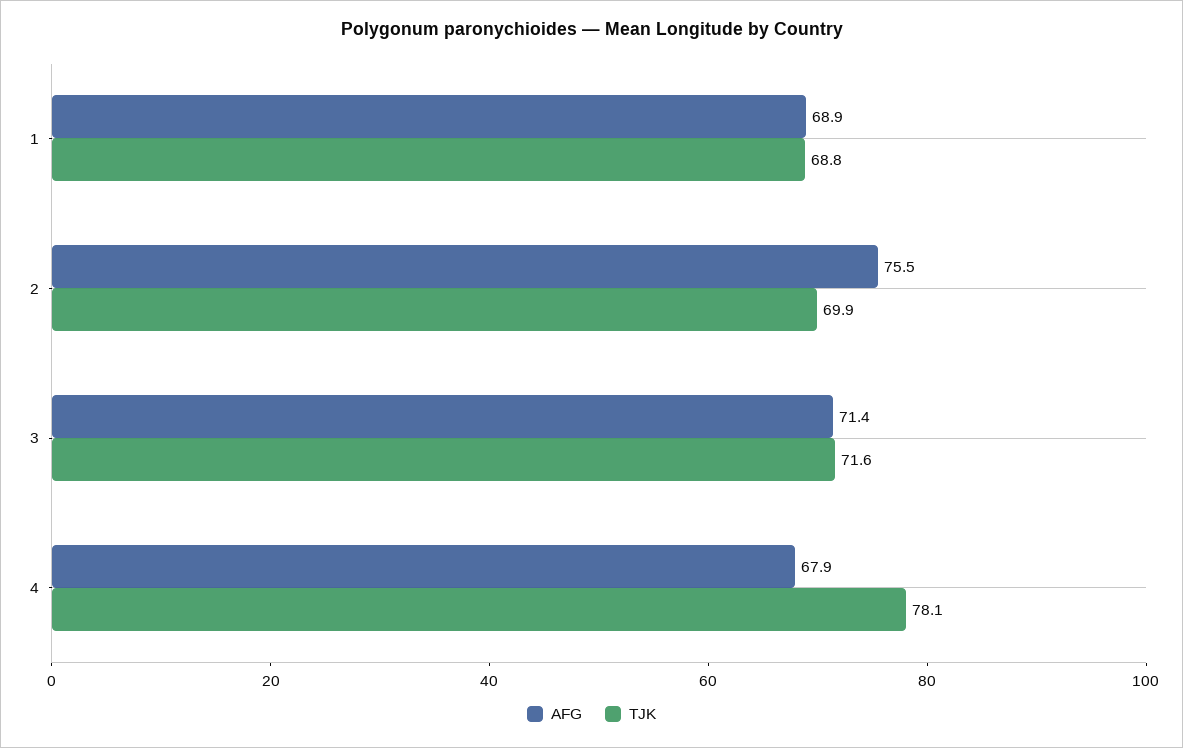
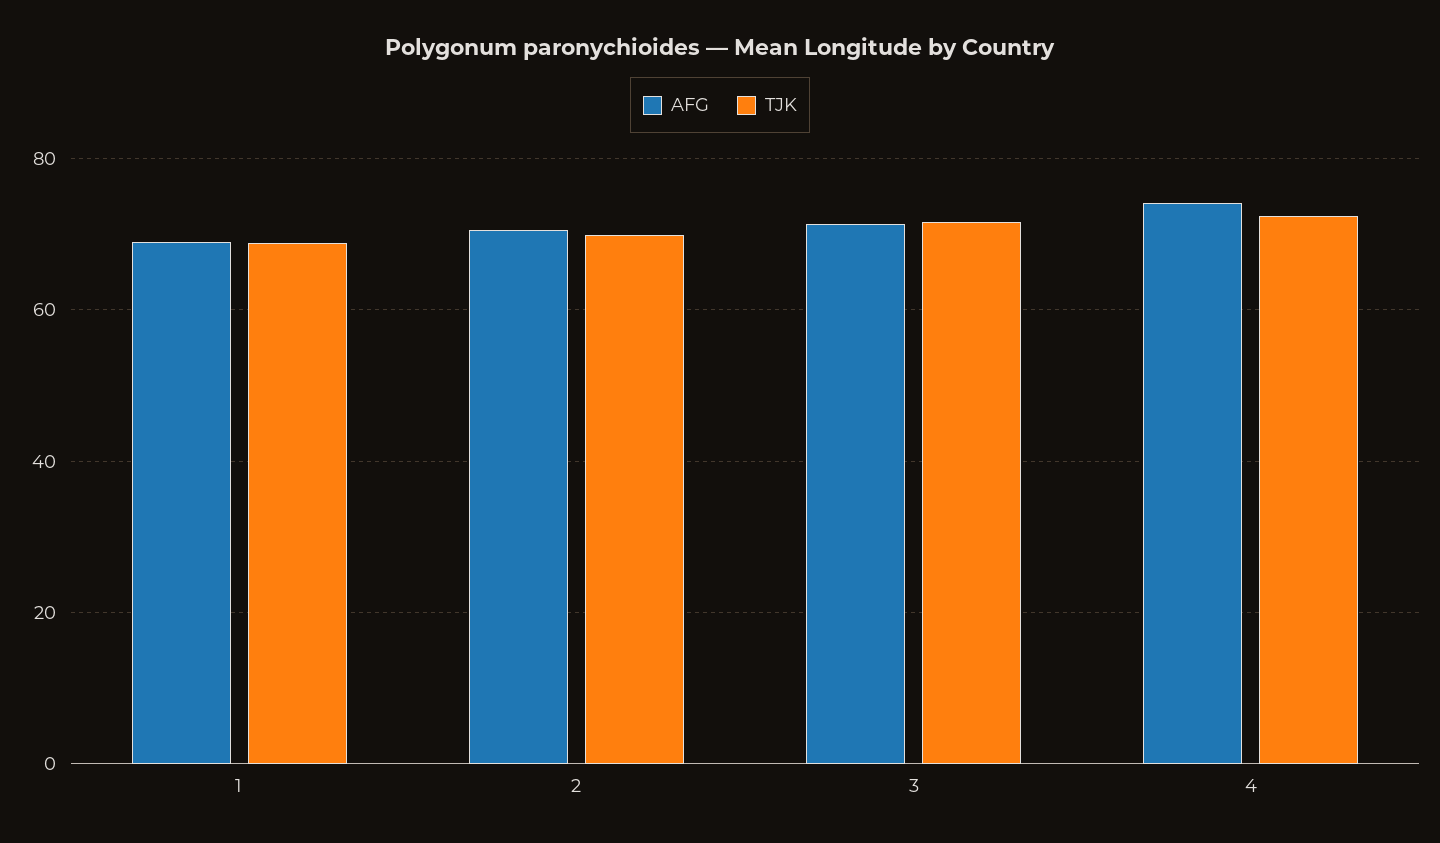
  {
    "AFG": {
      "1": 68.9,
-     "2": 75.5,
+     "2": 70,
      "3": 71.4,
-     "4": 67.9
+     "4": 74
    },
    "TJK": {
      "1": 68.8,
      "2": 69.9,
      "3": 71.6,
-     "4": 78.1
+     "4": 72
    }
  }

